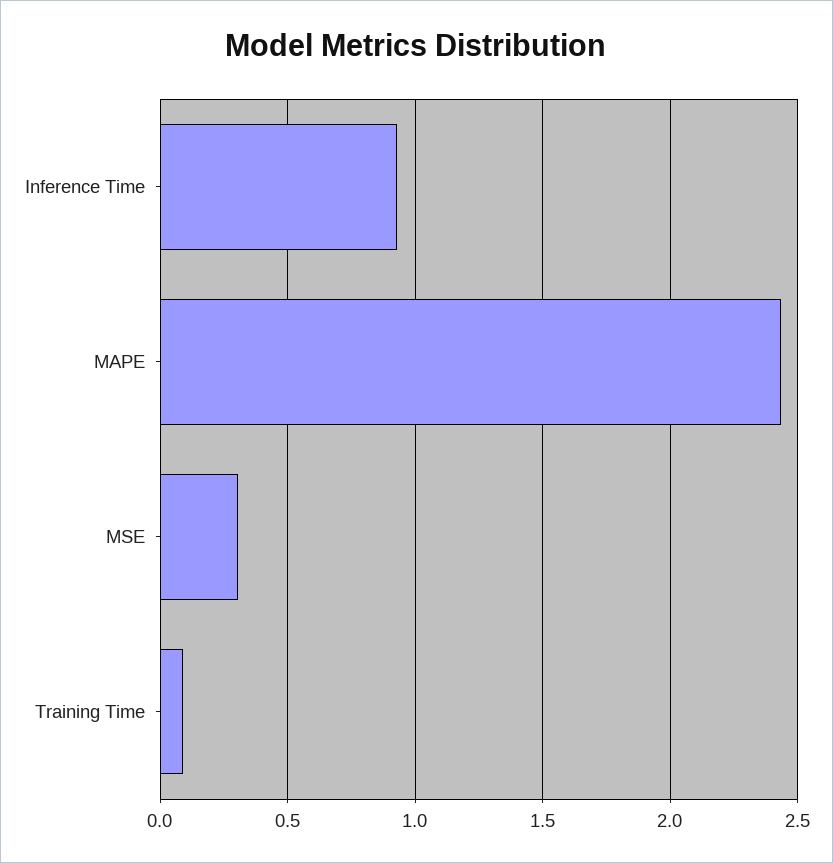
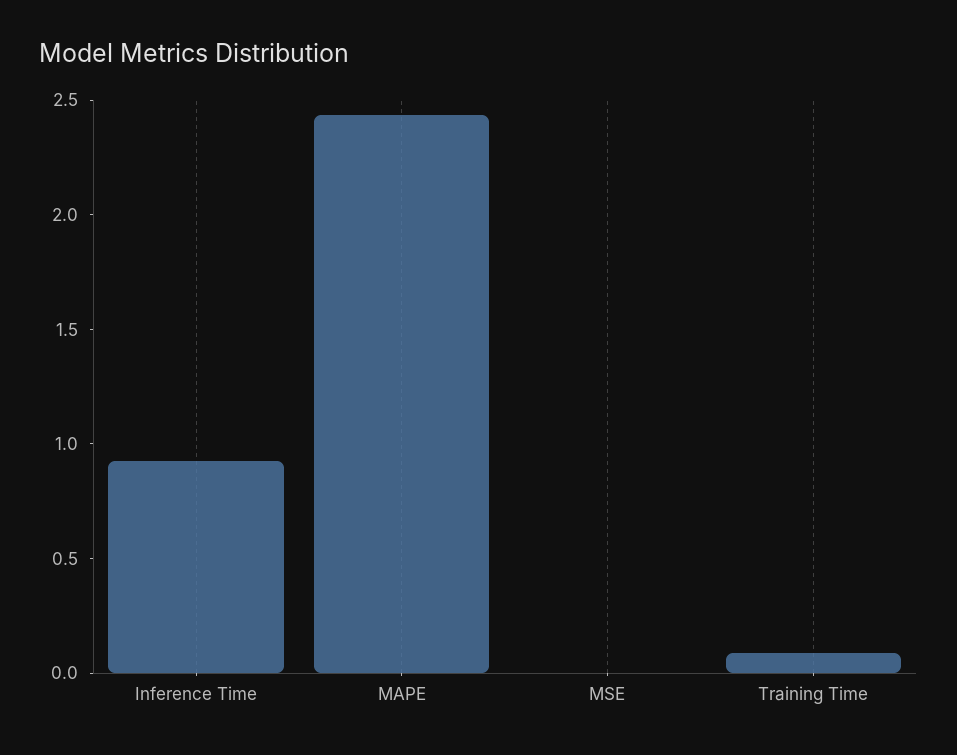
  {
    "Inference Time": 0.95,
    "MAPE": 2.45,
-   "MSE": 0.3,
+   "MSE": 0,
    "Training Time": 0.1
  }

